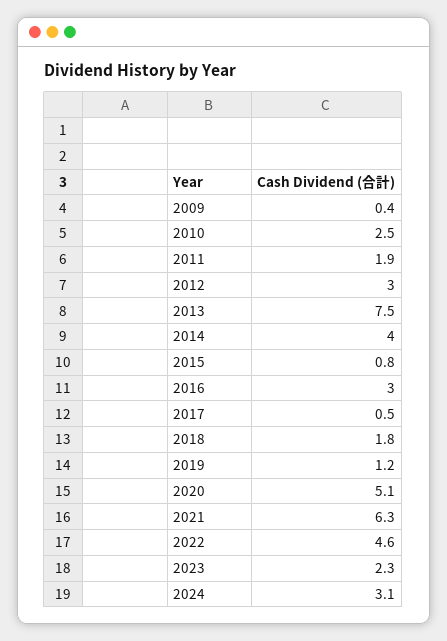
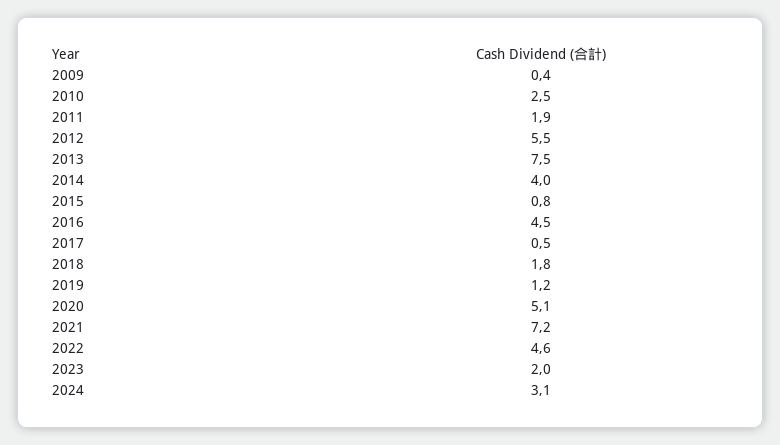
  {
    "2009": 0.4,
    "2010": 2.5,
    "2011": 1.9,
-   "2012": 3,
+   "2012": 5.5,
    "2013": 7.5,
    "2014": 4,
    "2015": 0.8,
-   "2016": 3,
+   "2016": 4.5,
    "2017": 0.5,
    "2018": 1.8,
    "2019": 1.2,
    "2020": 5.1,
-   "2021": 6.3,
+   "2021": 7.2,
    "2022": 4.6,
-   "2023": 2.3,
+   "2023": 2,
    "2024": 3.1
  }

